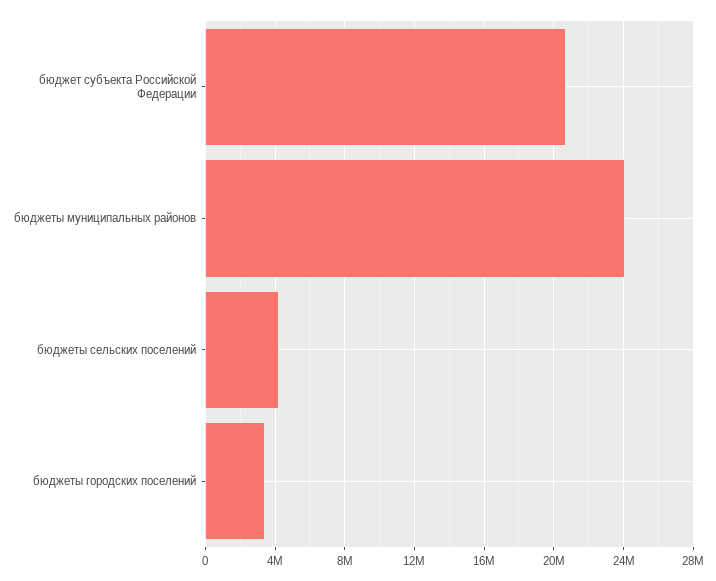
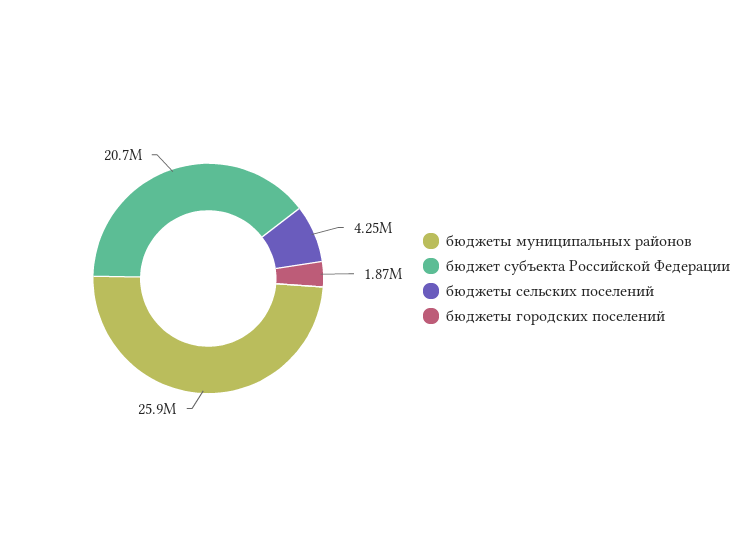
  {
    "бюджет субъекта Российской Федерации": 20700000,
-   "бюджеты муниципальных районов": 24000000,
+   "бюджеты муниципальных районов": 25900000,
    "бюджеты сельских поселений": 4250000,
-   "бюджеты городских поселений": 3500000
+   "бюджеты городских поселений": 1870000
  }

